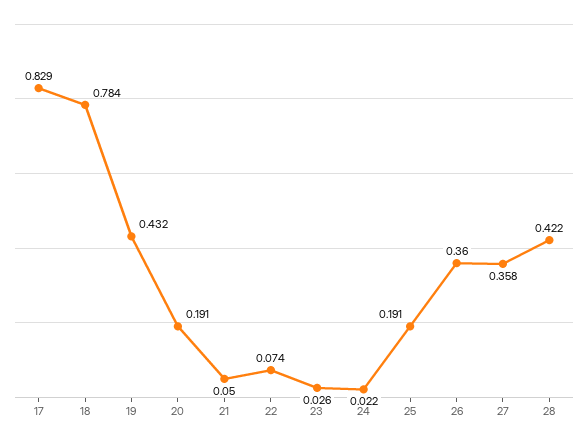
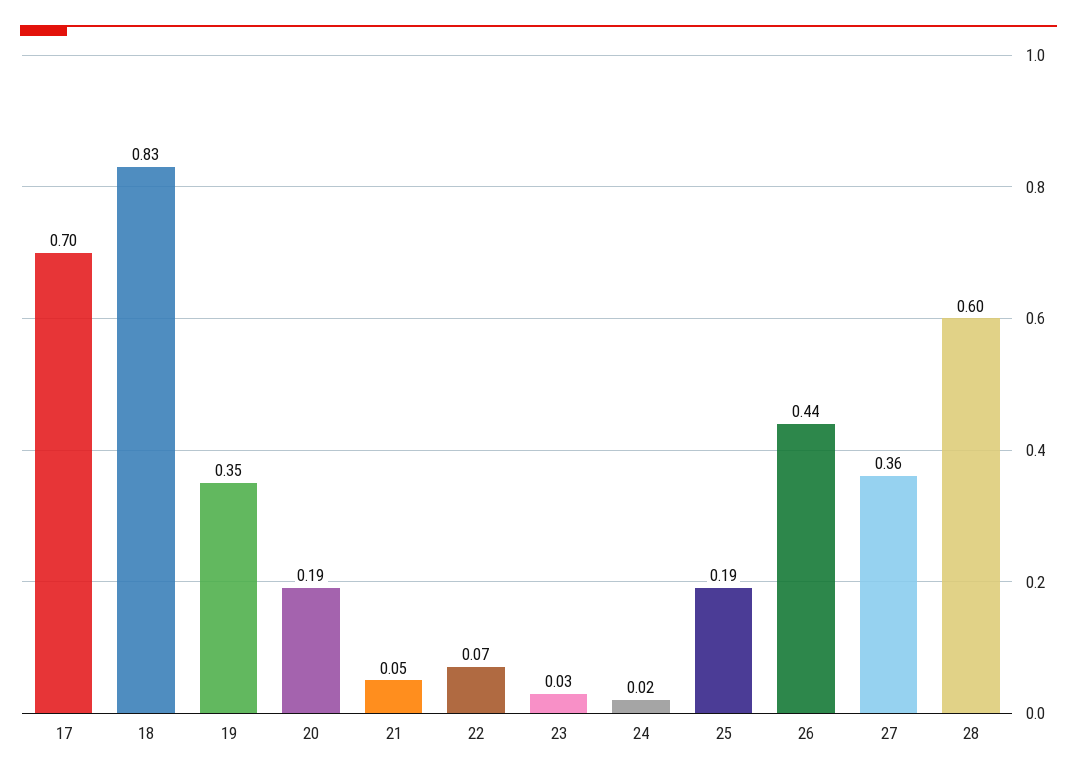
  {
-   "17": 0.829,
+   "17": 0.7,
-   "18": 0.784,
+   "18": 0.83,
-   "19": 0.432,
+   "19": 0.35,
    "20": 0.191,
    "21": 0.05,
    "22": 0.074,
    "23": 0.026,
    "24": 0.022,
    "25": 0.191,
-   "26": 0.36,
+   "26": 0.44,
    "27": 0.358,
-   "28": 0.422
+   "28": 0.6
  }

